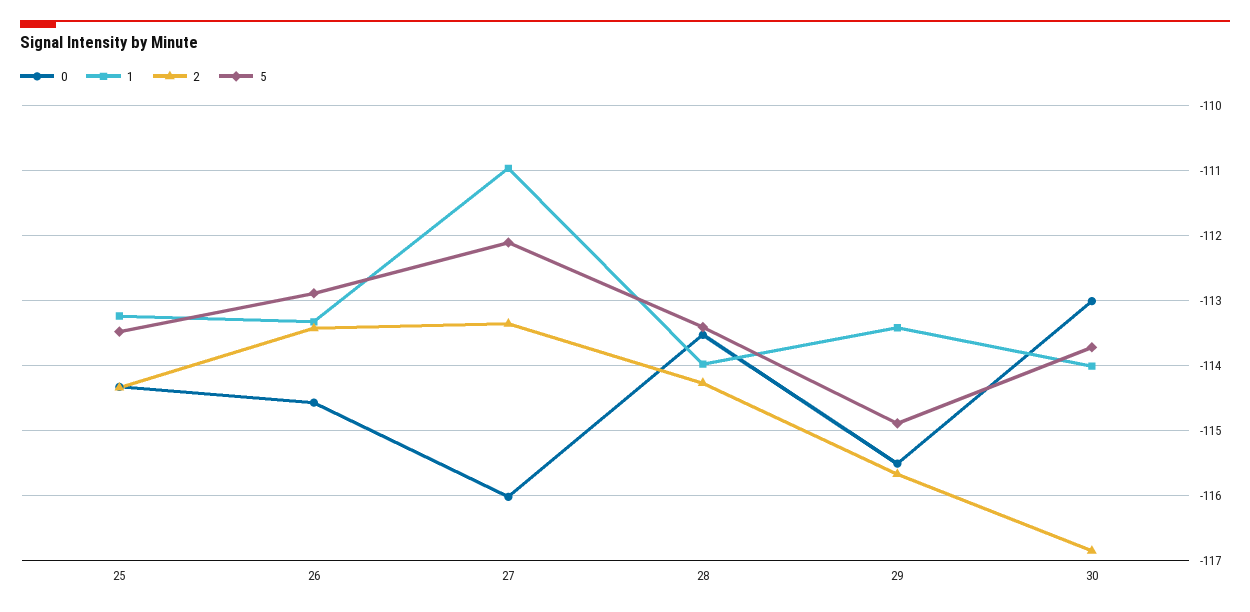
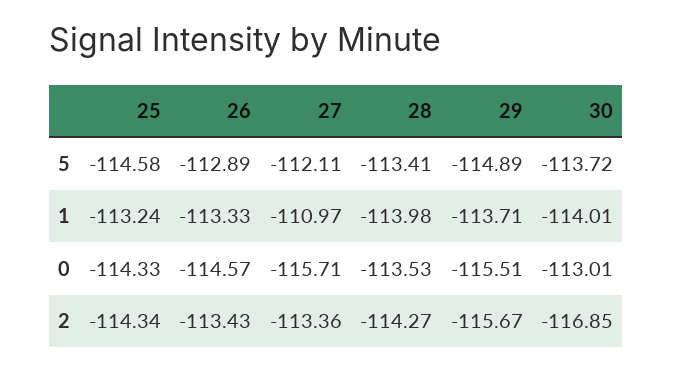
  {
    "0": {
      "25": -114.33,
      "26": -114.57,
-     "27": -116,
+     "27": -115.71,
      "28": -113.53,
      "29": -115.51,
      "30": -113.01
    },
    "1": {
      "25": -113.24,
      "26": -113.33,
      "27": -110.97,
      "28": -113.98,
-     "29": -113.4,
+     "29": -113.71,
      "30": -114.01
    },
    "2": {
      "25": -114.34,
      "26": -113.43,
      "27": -113.36,
      "28": -114.27,
      "29": -115.67,
      "30": -116.85
    },
    "5": {
-     "25": -113.5,
+     "25": -114.58,
      "26": -112.89,
      "27": -112.11,
      "28": -113.41,
      "29": -114.89,
      "30": -113.72
    }
  }

